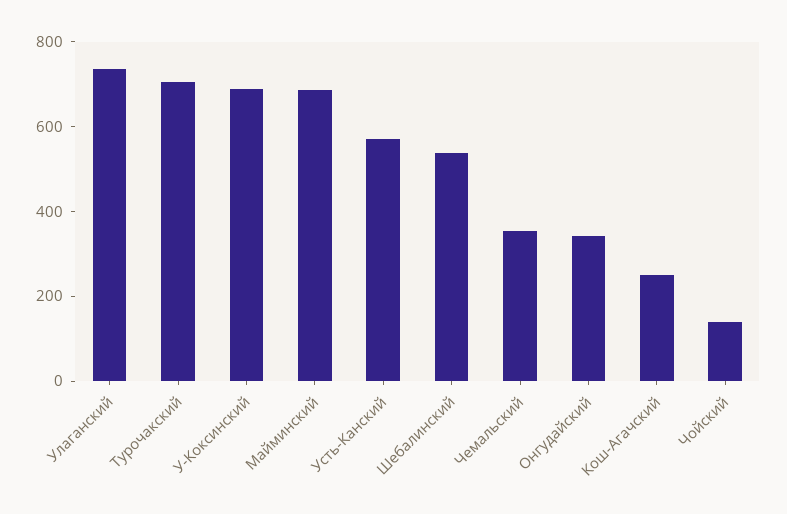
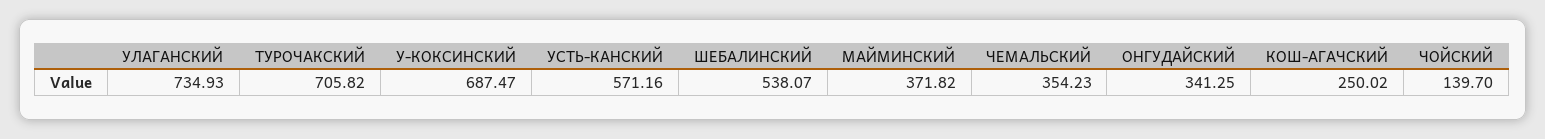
  {
    "Улаганский": 734.93,
    "Турочакский": 705.82,
    "У-Коксинский": 687.47,
-   "Майминский": 700,
+   "Майминский": 371.82,
    "Усть-Канский": 571.16,
    "Шебалинский": 538.07,
    "Чемальский": 354.23,
    "Онгудайский": 341.25,
    "Кош-Агачский": 250.02,
    "Чойский": 139.7
  }

